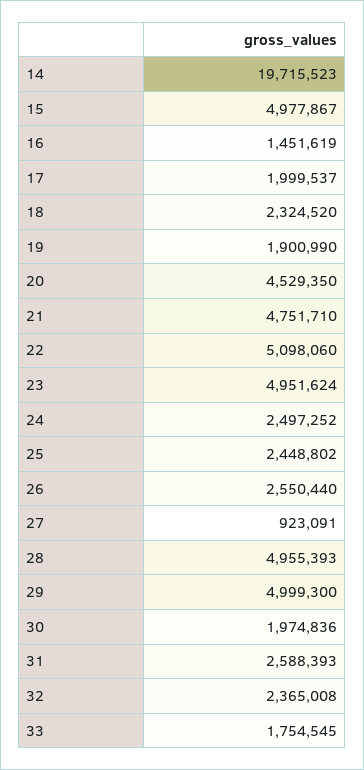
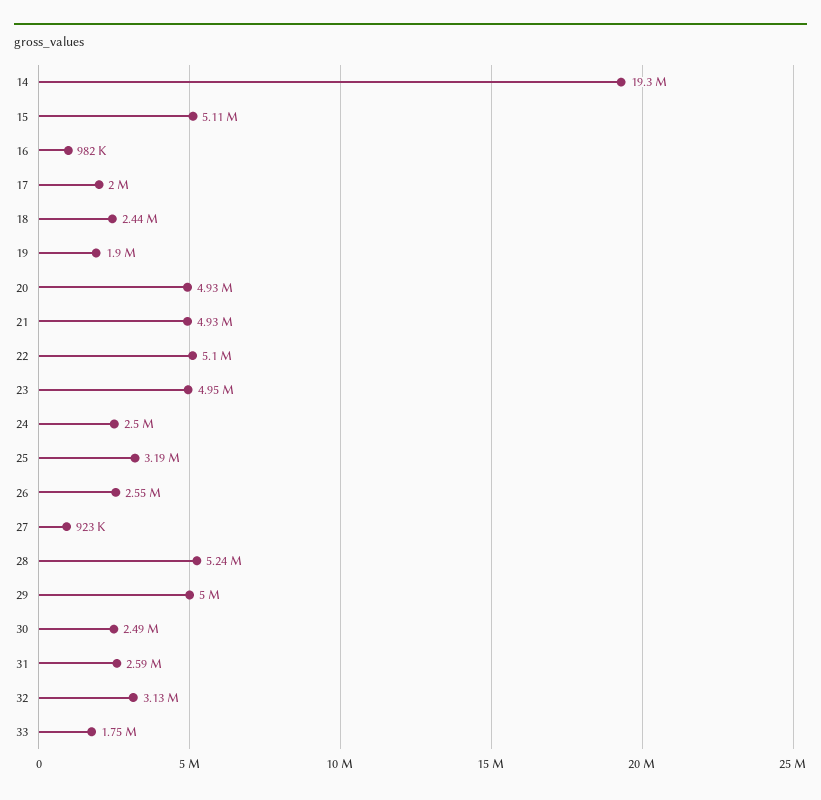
  {
-   "14": 19715523,
+   "14": 19300000,
-   "15": 4977867,
+   "15": 5110000,
-   "16": 1451619,
+   "16": 982000,
    "17": 1999537,
-   "18": 2324520,
+   "18": 2440000,
    "19": 1900990,
-   "20": 4529350,
+   "20": 4930000,
-   "21": 4751710,
+   "21": 4930000,
    "22": 5098060,
    "23": 4951624,
    "24": 2497252,
-   "25": 2448802,
+   "25": 3190000,
    "26": 2550440,
    "27": 923091,
-   "28": 4955393,
+   "28": 5240000,
    "29": 4999300,
-   "30": 1974836,
+   "30": 2490000,
    "31": 2588393,
-   "32": 2365008,
+   "32": 3130000,
    "33": 1754545
  }

